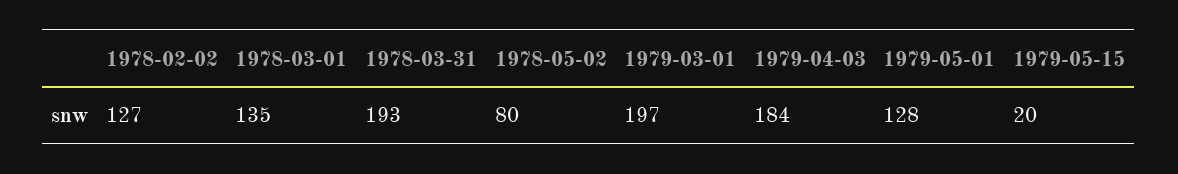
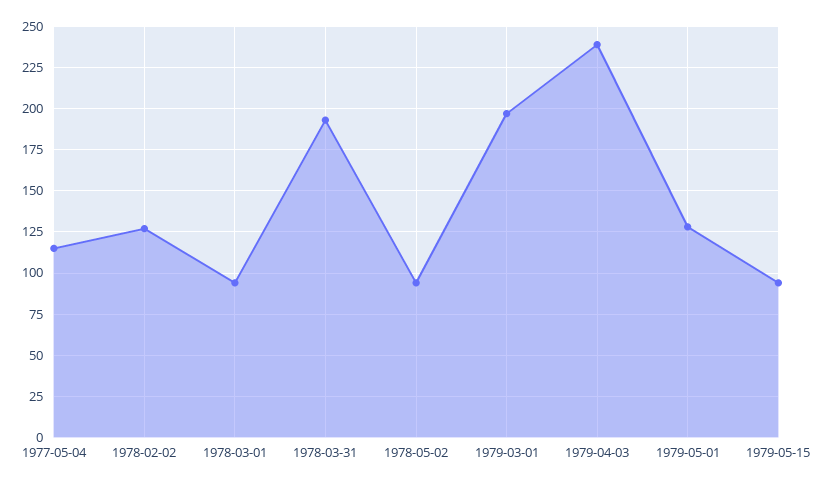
  {
    "1978-02-02": 127,
-   "1978-03-01": 135,
+   "1978-03-01": 95,
    "1978-03-31": 193,
-   "1978-05-02": 80,
+   "1978-05-02": 95,
    "1979-03-01": 197,
-   "1979-04-03": 184,
+   "1979-04-03": 240,
    "1979-05-01": 128,
-   "1979-05-15": 20
+   "1979-05-15": 95,
+   "1977-05-04": 115
  }

